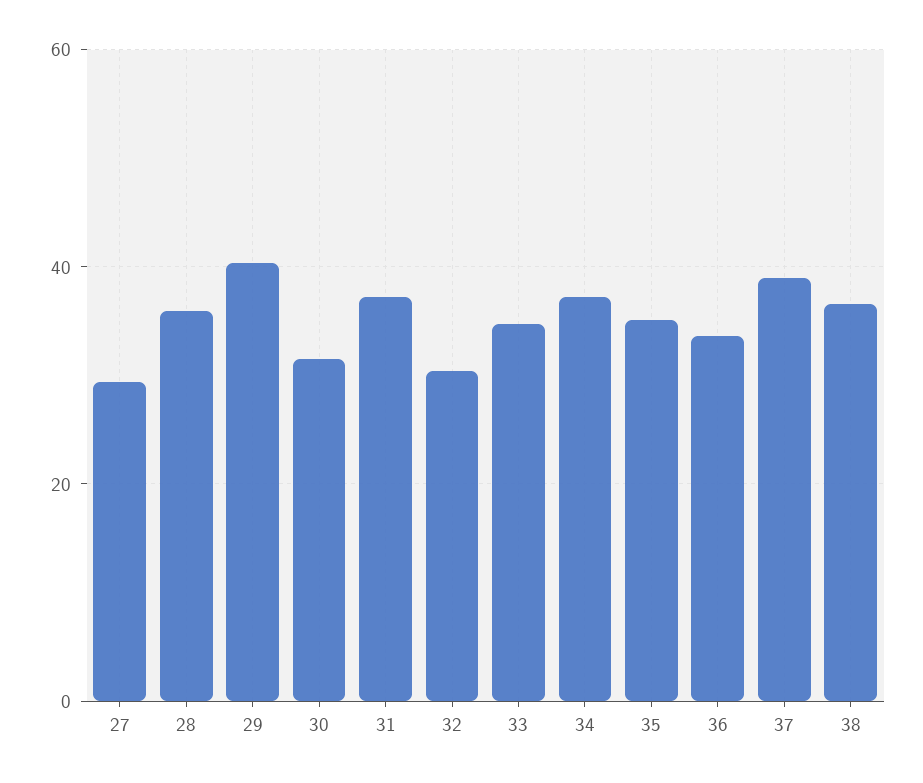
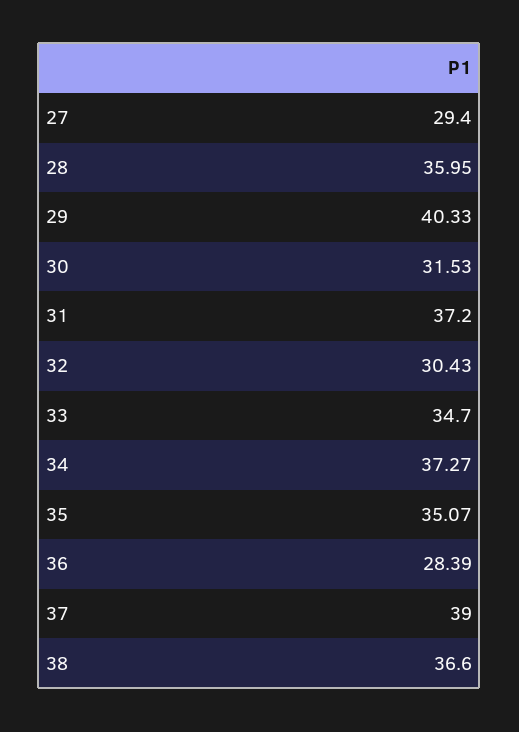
  {
    "27": 29.4,
    "28": 35.95,
    "29": 40.33,
    "30": 31.53,
    "31": 37.2,
    "32": 30.43,
    "33": 34.7,
    "34": 37.27,
    "35": 35.07,
-   "36": 34,
+   "36": 28.39,
    "37": 39,
    "38": 36.6
  }

